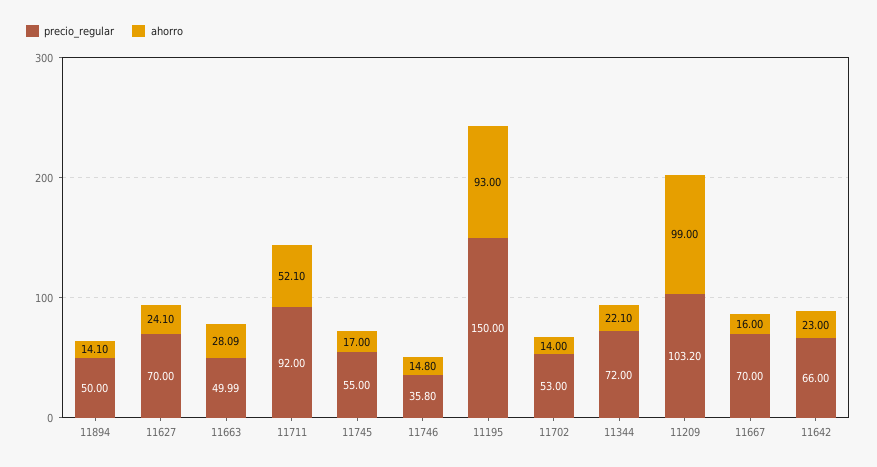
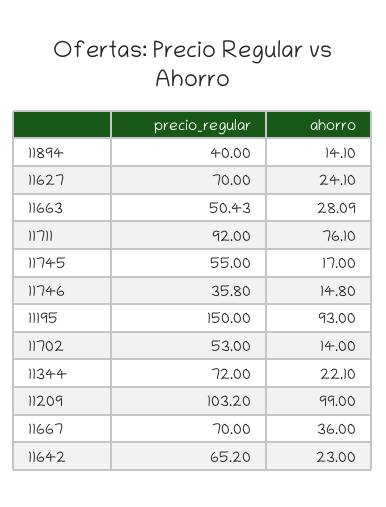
  {
    "precio_regular": {
-     "11894": 50,
+     "11894": 40,
      "11627": 70,
-     "11663": 49.99,
+     "11663": 50.43,
      "11711": 92,
      "11745": 55,
      "11746": 35.8,
      "11195": 150,
      "11702": 53,
      "11344": 72,
      "11209": 103.2,
      "11667": 70,
-     "11642": 66
+     "11642": 65.2
    },
    "ahorro": {
      "11894": 14.1,
      "11627": 24.1,
      "11663": 28.09,
-     "11711": 52.1,
+     "11711": 76.1,
      "11745": 17,
      "11746": 14.8,
      "11195": 93,
      "11702": 14,
      "11344": 22.1,
      "11209": 99,
-     "11667": 16,
+     "11667": 36,
      "11642": 23
    }
  }

